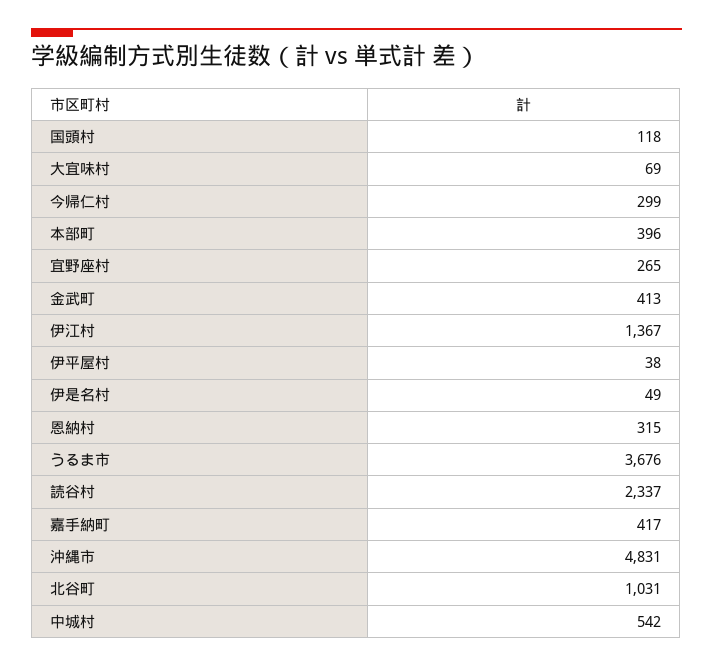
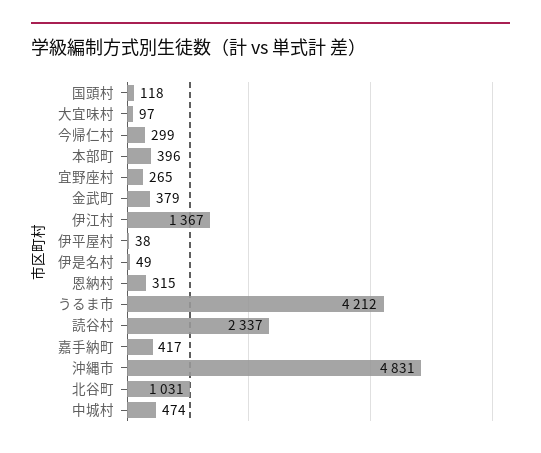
  {
    "国頭村": 118,
-   "大宜味村": 69,
+   "大宜味村": 97,
    "今帰仁村": 299,
    "本部町": 396,
    "宜野座村": 265,
-   "金武町": 413,
+   "金武町": 379,
    "伊江村": 1367,
    "伊平屋村": 38,
    "伊是名村": 49,
    "恩納村": 315,
-   "うるま市": 3676,
+   "うるま市": 4212,
    "読谷村": 2337,
    "嘉手納町": 417,
    "沖縄市": 4831,
    "北谷町": 1031,
-   "中城村": 542
+   "中城村": 474
  }

